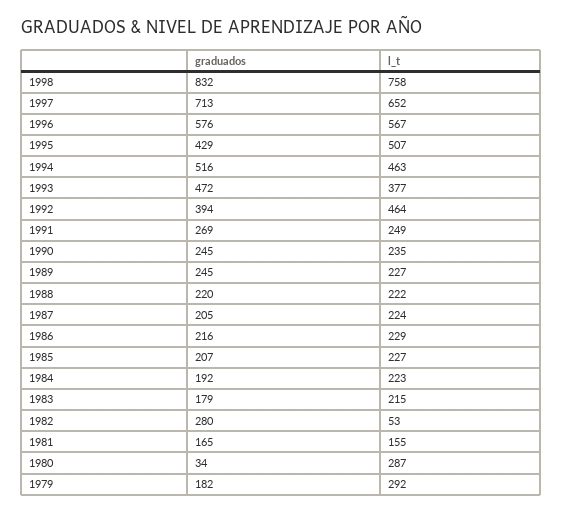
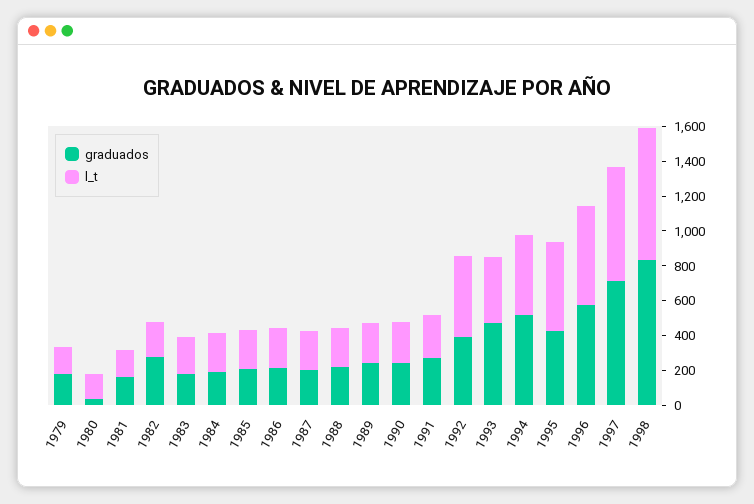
  {
    "graduados": {
      "1998": 832,
      "1997": 713,
      "1996": 576,
      "1995": 429,
      "1994": 516,
      "1993": 472,
      "1992": 394,
      "1991": 269,
      "1990": 245,
      "1989": 245,
      "1988": 220,
      "1987": 205,
      "1986": 216,
      "1985": 207,
      "1984": 192,
      "1983": 179,
      "1982": 280,
      "1981": 165,
      "1980": 34,
      "1979": 182
    },
    "l_t": {
      "1998": 758,
      "1997": 652,
      "1996": 567,
      "1995": 507,
      "1994": 463,
      "1993": 377,
      "1992": 464,
      "1991": 249,
      "1990": 235,
      "1989": 227,
      "1988": 222,
      "1987": 224,
      "1986": 229,
      "1985": 227,
      "1984": 223,
      "1983": 215,
-     "1982": 53,
+     "1982": 200,
      "1981": 155,
-     "1980": 287,
+     "1980": 150,
-     "1979": 292
+     "1979": 150
    }
  }

